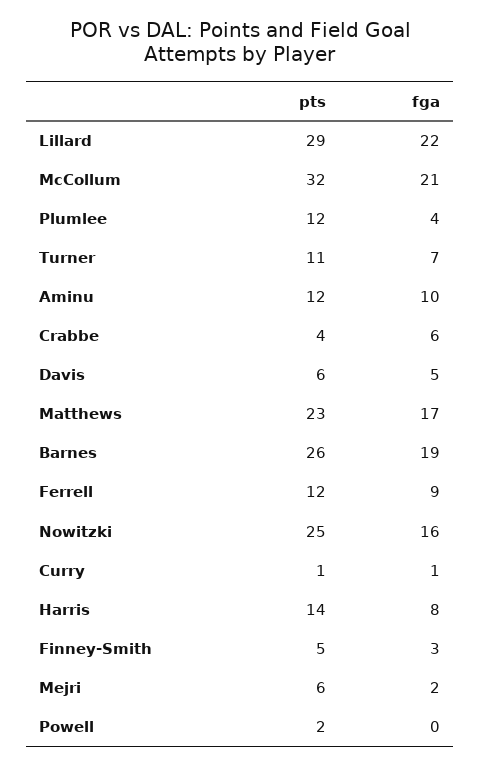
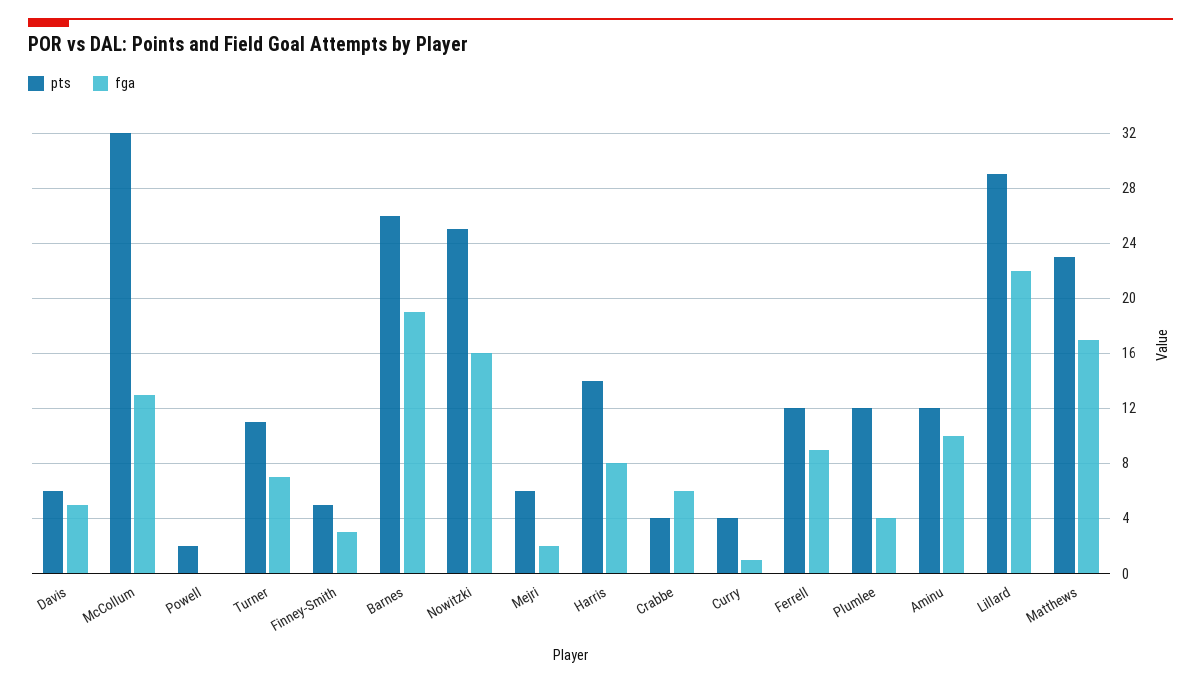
  {
    "pts": {
      "Lillard": 29,
      "McCollum": 32,
      "Plumlee": 12,
      "Turner": 11,
      "Aminu": 12,
      "Crabbe": 4,
      "Davis": 6,
      "Matthews": 23,
      "Barnes": 26,
      "Ferrell": 12,
      "Nowitzki": 25,
-     "Curry": 1,
+     "Curry": 4,
      "Harris": 14,
      "Finney-Smith": 5,
      "Mejri": 6,
      "Powell": 2
    },
    "fga": {
      "Lillard": 22,
-     "McCollum": 21,
+     "McCollum": 13,
      "Plumlee": 4,
      "Turner": 7,
      "Aminu": 10,
      "Crabbe": 6,
      "Davis": 5,
      "Matthews": 17,
      "Barnes": 19,
      "Ferrell": 9,
      "Nowitzki": 16,
      "Curry": 1,
      "Harris": 8,
      "Finney-Smith": 3,
      "Mejri": 2,
      "Powell": 0
    }
  }

